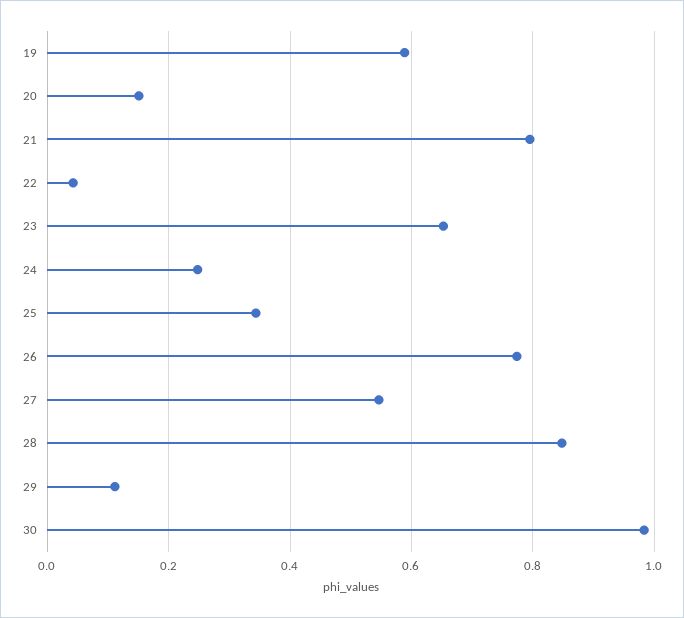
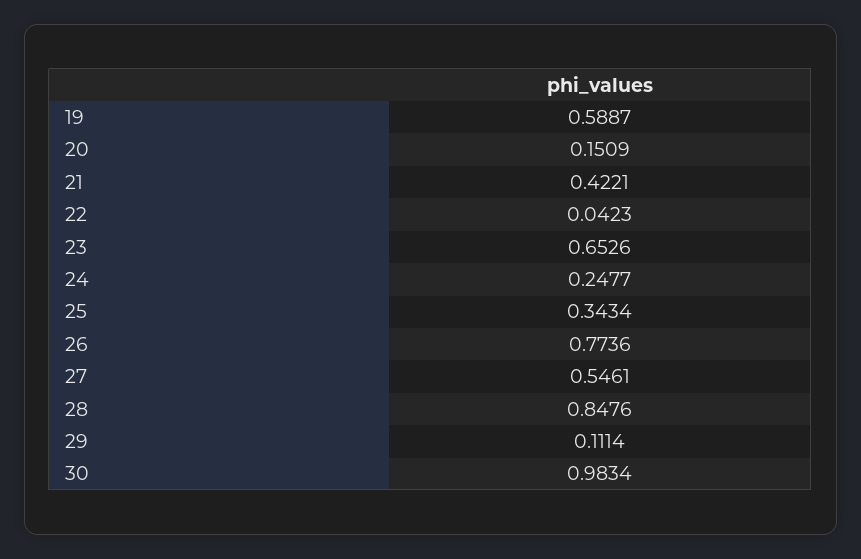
  {
    "19": 0.5887,
    "20": 0.1509,
-   "21": 0.8,
+   "21": 0.4221,
    "22": 0.0423,
    "23": 0.6526,
    "24": 0.2477,
    "25": 0.3434,
    "26": 0.7736,
    "27": 0.5461,
    "28": 0.8476,
    "29": 0.1114,
    "30": 0.9834
  }

